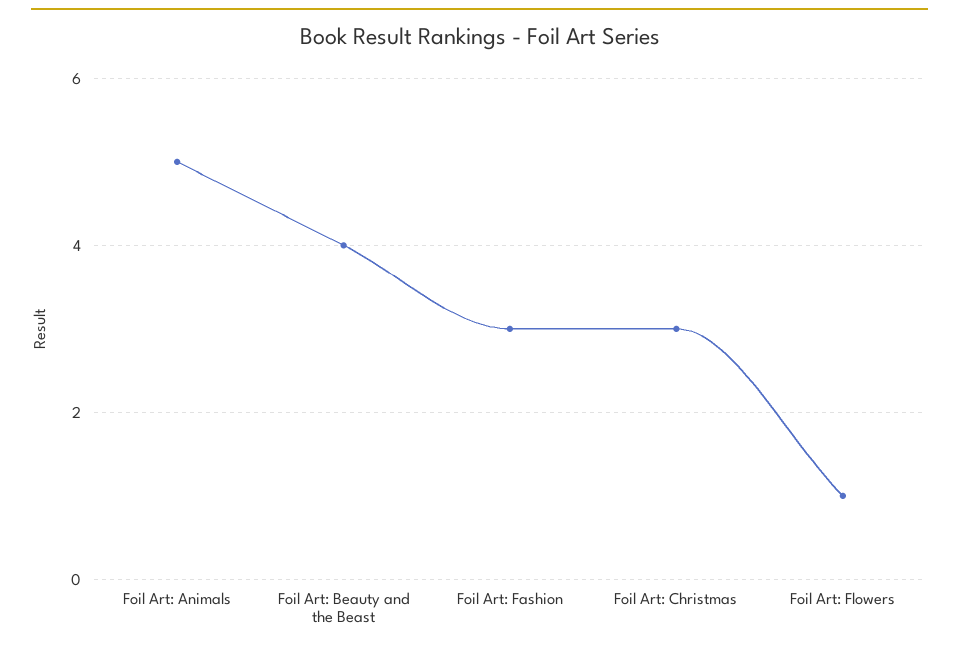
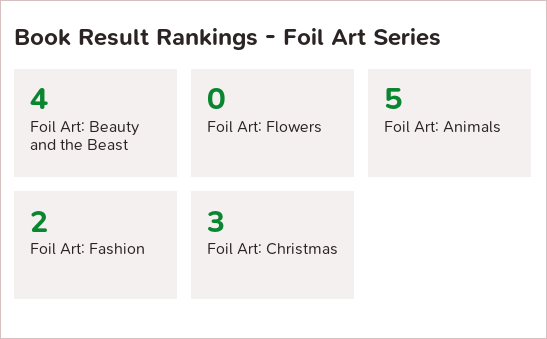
  {
    "Foil Art: Animals": 5,
    "Foil Art: Beauty and the Beast": 4,
-   "Foil Art: Fashion": 3,
+   "Foil Art: Fashion": 2,
    "Foil Art: Christmas": 3,
-   "Foil Art: Flowers": 1
+   "Foil Art: Flowers": 0
  }

